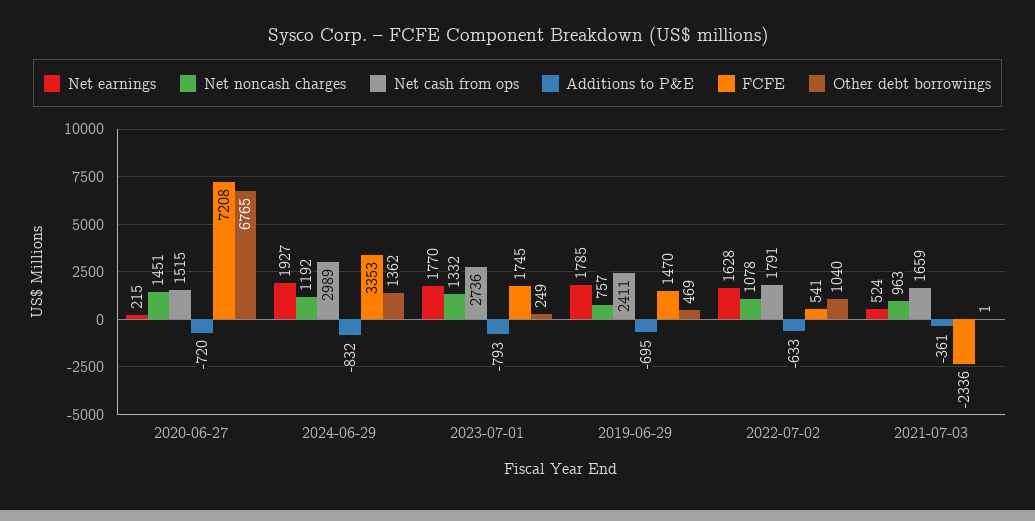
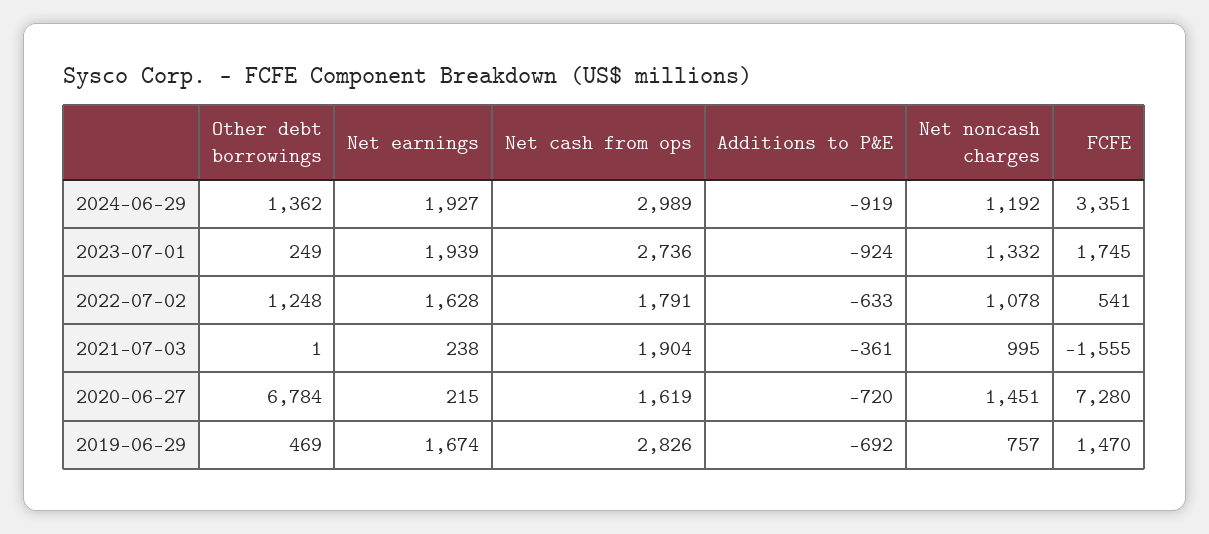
  {
    "Net earnings": {
      "2020-06-27": 215,
      "2024-06-29": 1927,
-     "2023-07-01": 1770,
+     "2023-07-01": 1939,
-     "2019-06-29": 1785,
+     "2019-06-29": 1674,
      "2022-07-02": 1628,
-     "2021-07-03": 524
+     "2021-07-03": 238
    },
    "Net noncash charges": {
      "2020-06-27": 1451,
      "2024-06-29": 1192,
      "2023-07-01": 1332,
      "2019-06-29": 757,
      "2022-07-02": 1078,
-     "2021-07-03": 963
+     "2021-07-03": 995
    },
    "Net cash from ops": {
-     "2020-06-27": 1515,
+     "2020-06-27": 1619,
      "2024-06-29": 2989,
      "2023-07-01": 2736,
-     "2019-06-29": 2411,
+     "2019-06-29": 2826,
      "2022-07-02": 1791,
-     "2021-07-03": 1659
+     "2021-07-03": 1904
    },
    "Additions to P&E": {
      "2020-06-27": -720,
-     "2024-06-29": -832,
+     "2024-06-29": -919,
-     "2023-07-01": -793,
+     "2023-07-01": -924,
-     "2019-06-29": -695,
+     "2019-06-29": -692,
      "2022-07-02": -633,
      "2021-07-03": -361
    },
    "FCFE": {
-     "2020-06-27": 7208,
+     "2020-06-27": 7280,
-     "2024-06-29": 3353,
+     "2024-06-29": 3351,
      "2023-07-01": 1745,
      "2019-06-29": 1470,
      "2022-07-02": 541,
-     "2021-07-03": -2336
+     "2021-07-03": -1555
    },
    "Other debt borrowings": {
-     "2020-06-27": 6765,
+     "2020-06-27": 6784,
      "2024-06-29": 1362,
      "2023-07-01": 249,
      "2019-06-29": 469,
-     "2022-07-02": 1040,
+     "2022-07-02": 1248,
      "2021-07-03": 1
    }
  }

